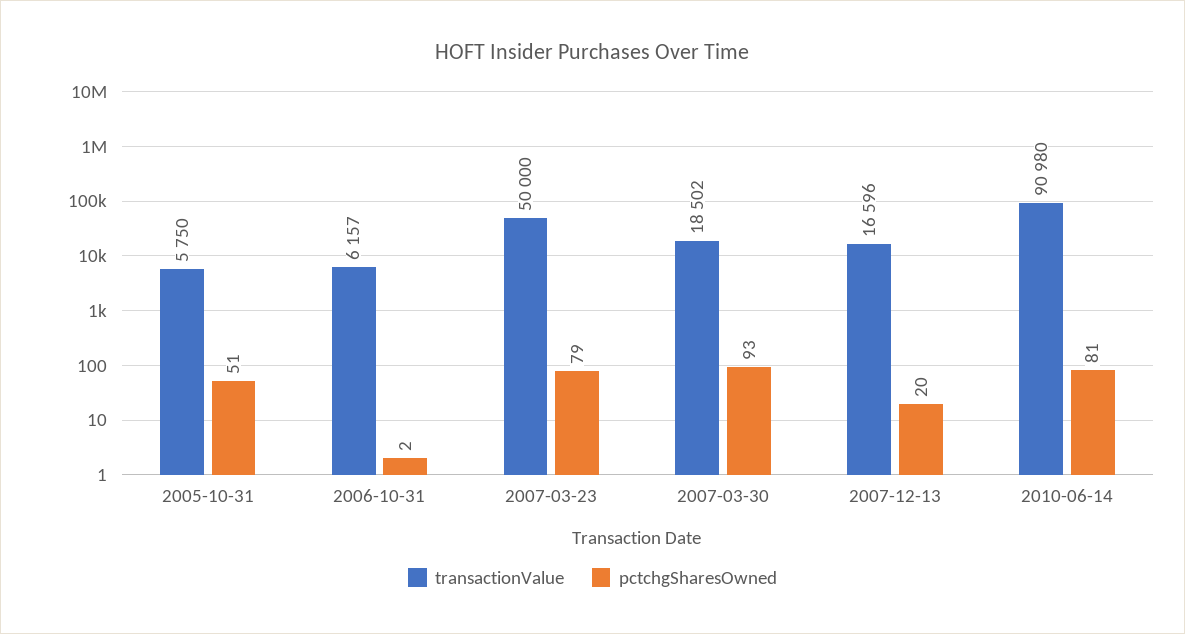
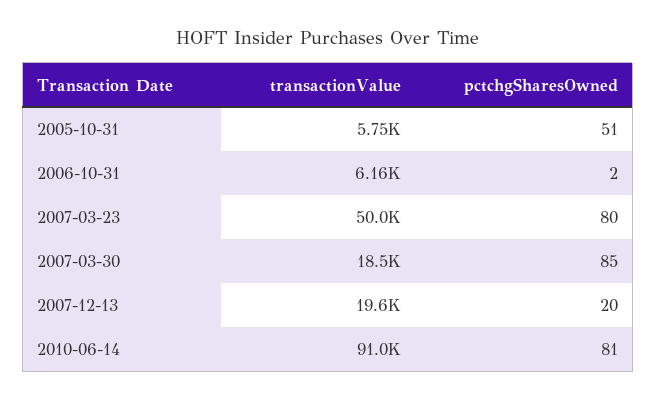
  {
    "transactionValue": {
      "2005-10-31": 5750,
      "2006-10-31": 6157,
      "2007-03-23": 50000,
      "2007-03-30": 18502,
-     "2007-12-13": 16596,
+     "2007-12-13": 19600,
      "2010-06-14": 90980
    },
    "pctchgSharesOwned": {
      "2005-10-31": 51,
      "2006-10-31": 2,
-     "2007-03-23": 79,
+     "2007-03-23": 80,
-     "2007-03-30": 93,
+     "2007-03-30": 85,
      "2007-12-13": 20,
      "2010-06-14": 81
    }
  }

